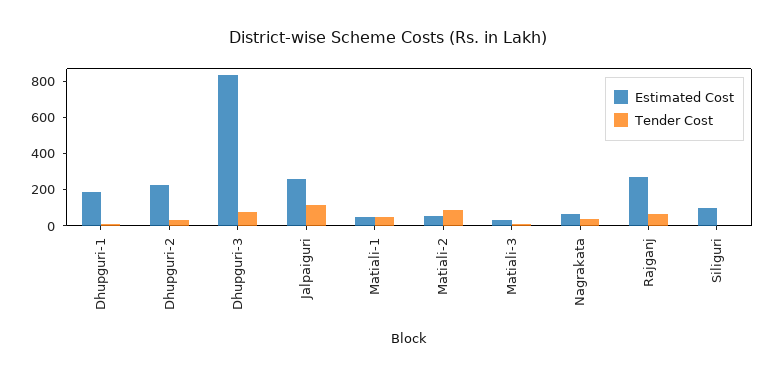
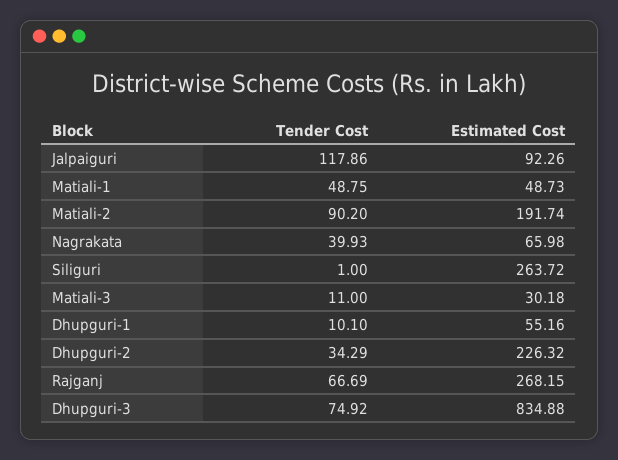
  {
    "Estimated Cost": {
-     "Dhupguri-1": 200,
+     "Dhupguri-1": 55.16,
      "Dhupguri-2": 226.32,
      "Dhupguri-3": 834.88,
-     "Jalpaiguri": 250,
+     "Jalpaiguri": 92.26,
      "Matiali-1": 48.73,
-     "Matiali-2": 50,
+     "Matiali-2": 191.74,
      "Matiali-3": 30.18,
      "Nagrakata": 65.98,
      "Rajganj": 268.15,
-     "Siliguri": 100
+     "Siliguri": 263.72
    },
    "Tender Cost": {
      "Dhupguri-1": 10.1,
      "Dhupguri-2": 34.29,
      "Dhupguri-3": 74.92,
      "Jalpaiguri": 117.86,
      "Matiali-1": 48.75,
      "Matiali-2": 90.2,
      "Matiali-3": 11,
      "Nagrakata": 39.93,
      "Rajganj": 66.69,
      "Siliguri": 1
    }
  }

